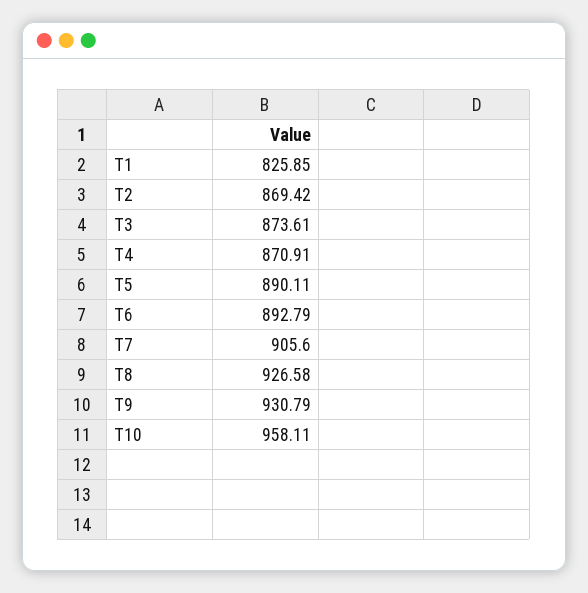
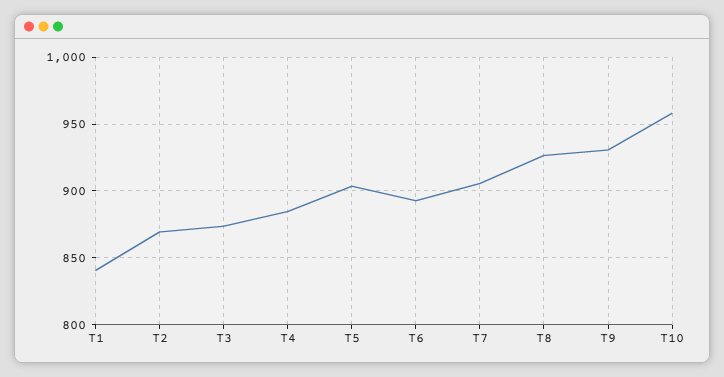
  {
-   "T1": 825.85,
+   "T1": 840,
    "T2": 869.42,
    "T3": 873.61,
-   "T4": 870.91,
+   "T4": 885,
-   "T5": 890.11,
+   "T5": 905,
    "T6": 892.79,
    "T7": 905.6,
    "T8": 926.58,
    "T9": 930.79,
    "T10": 958.11
  }

